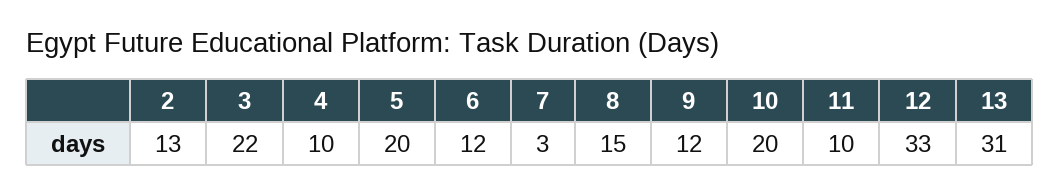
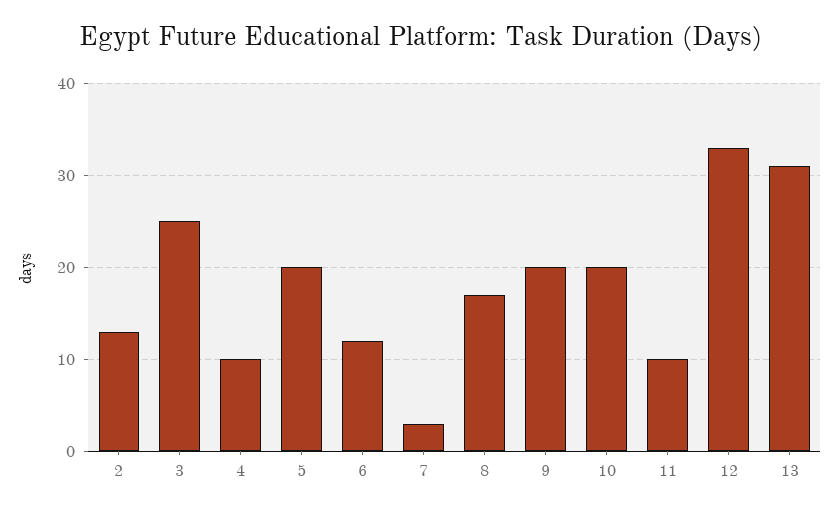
  {
    "2": 13,
-   "3": 22,
+   "3": 25,
    "4": 10,
    "5": 20,
    "6": 12,
    "7": 3,
-   "8": 15,
+   "8": 17,
-   "9": 12,
+   "9": 20,
    "10": 20,
    "11": 10,
    "12": 33,
    "13": 31
  }

